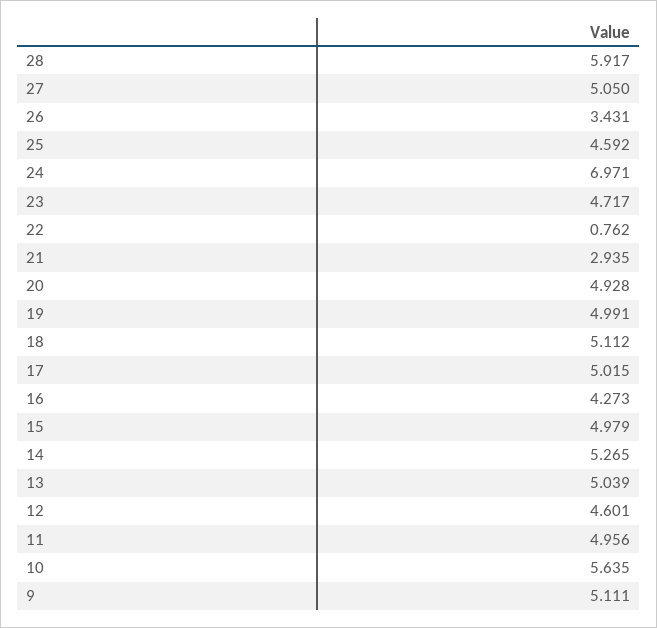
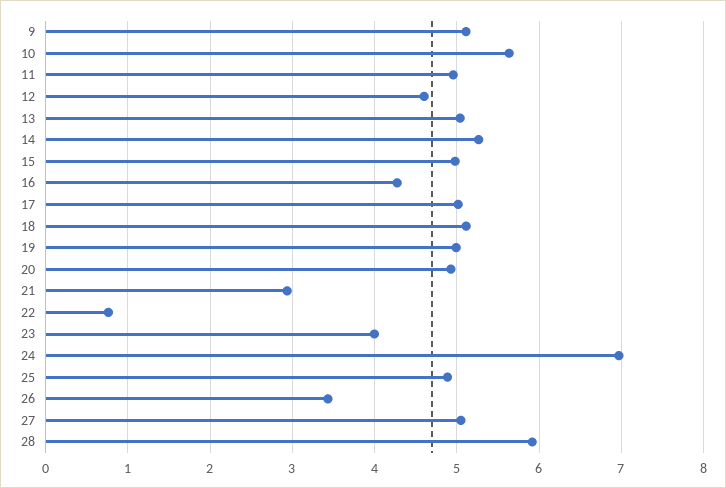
  {
    "28": 5.917,
    "27": 5.05,
    "26": 3.431,
-   "25": 4.592,
+   "25": 4.9,
    "24": 6.971,
-   "23": 4.717,
+   "23": 4,
    "22": 0.762,
    "21": 2.935,
    "20": 4.928,
    "19": 4.991,
    "18": 5.112,
    "17": 5.015,
    "16": 4.273,
    "15": 4.979,
    "14": 5.265,
    "13": 5.039,
    "12": 4.601,
    "11": 4.956,
    "10": 5.635,
    "9": 5.111
  }

